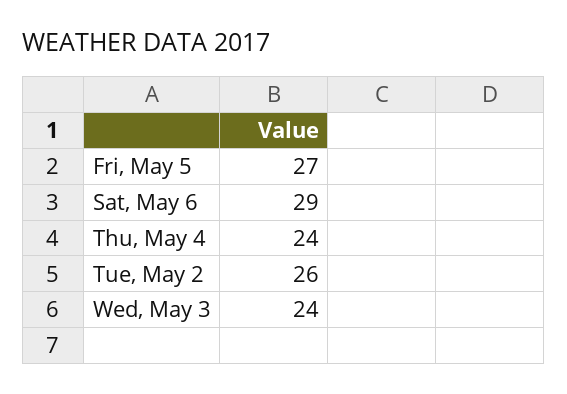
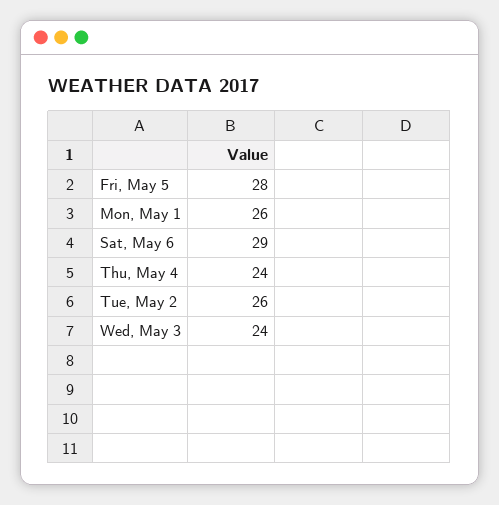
  {
-   "Fri, May 5": 27,
+   "Fri, May 5": 28,
    "Sat, May 6": 29,
    "Thu, May 4": 24,
    "Tue, May 2": 26,
-   "Wed, May 3": 24
+   "Wed, May 3": 24,
+   "Mon, May 1": 26
  }

